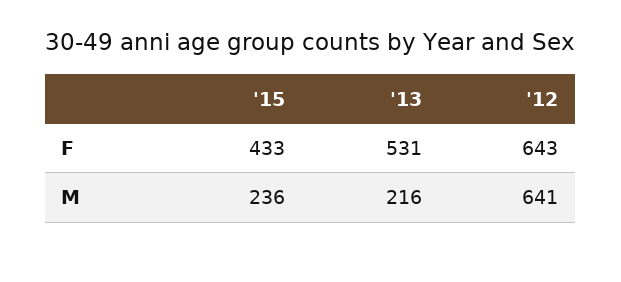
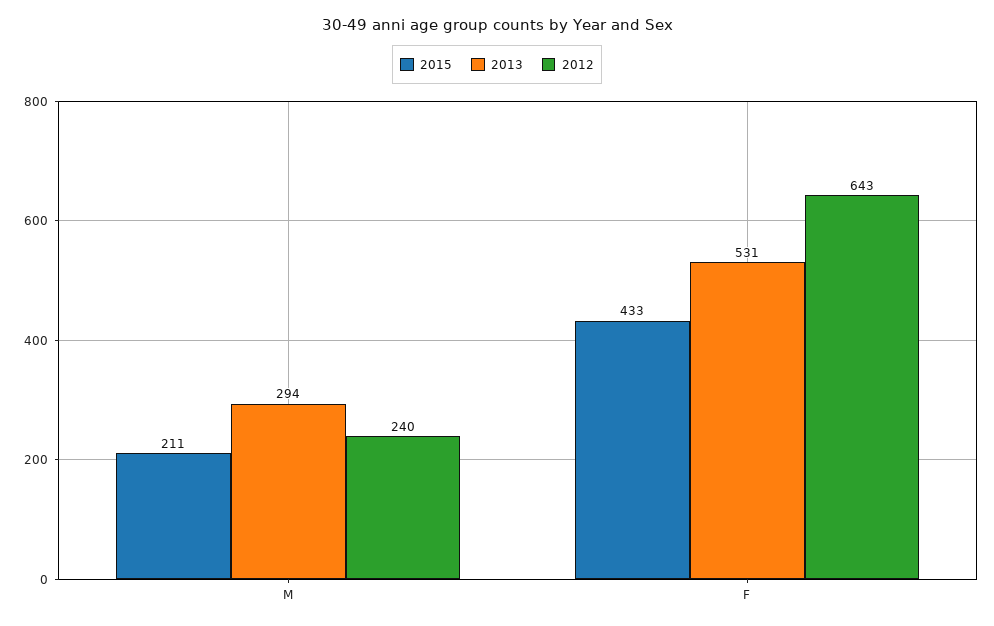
  {
    "'15": {
      "F": 433,
-     "M": 236
+     "M": 211
    },
    "'13": {
      "F": 531,
-     "M": 216
+     "M": 294
    },
    "'12": {
      "F": 643,
-     "M": 641
+     "M": 240
    }
  }

